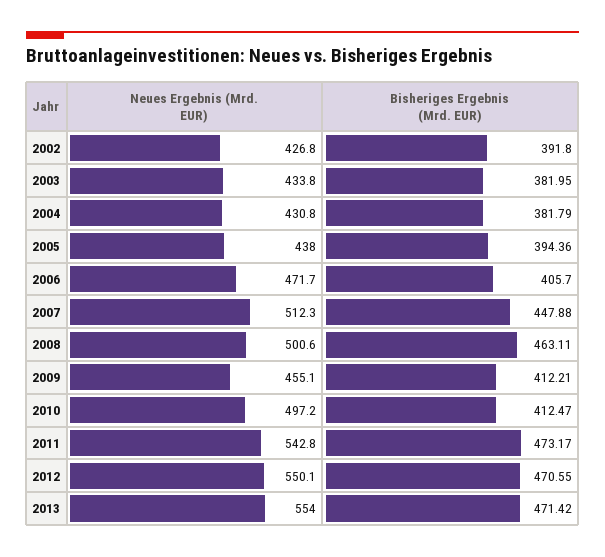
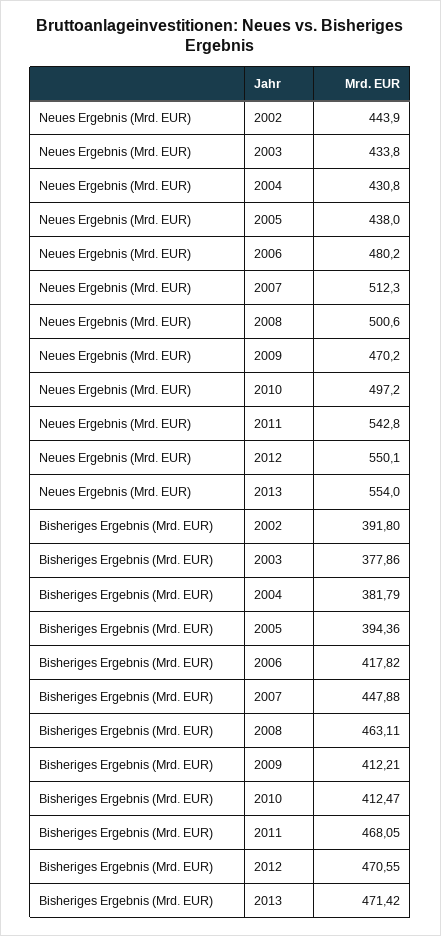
  {
    "Neues Ergebnis (Mrd. EUR)": {
-     "2002": 426.8,
+     "2002": 443.9,
      "2003": 433.8,
      "2004": 430.8,
      "2005": 438,
-     "2006": 471.7,
+     "2006": 480.2,
      "2007": 512.3,
      "2008": 500.6,
-     "2009": 455.1,
+     "2009": 470.2,
      "2010": 497.2,
      "2011": 542.8,
      "2012": 550.1,
      "2013": 554
    },
    "Bisheriges Ergebnis (Mrd. EUR)": {
      "2002": 391.8,
-     "2003": 381.95,
+     "2003": 377.86,
      "2004": 381.79,
      "2005": 394.36,
-     "2006": 405.7,
+     "2006": 417.82,
      "2007": 447.88,
      "2008": 463.11,
      "2009": 412.21,
      "2010": 412.47,
-     "2011": 473.17,
+     "2011": 468.05,
      "2012": 470.55,
      "2013": 471.42
    }
  }

